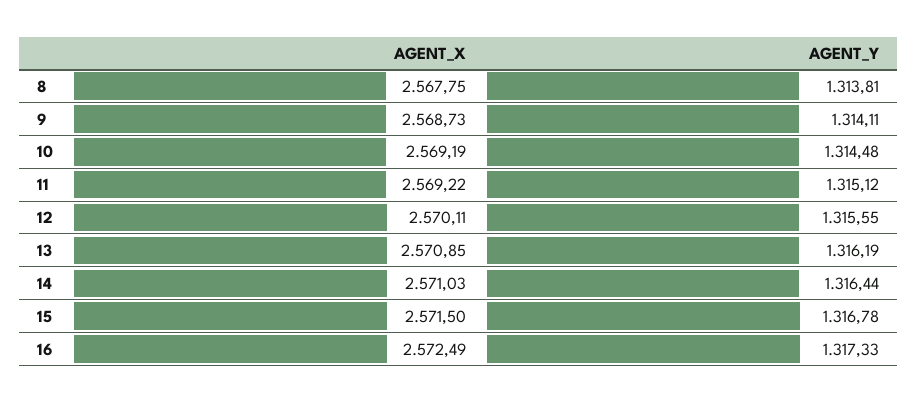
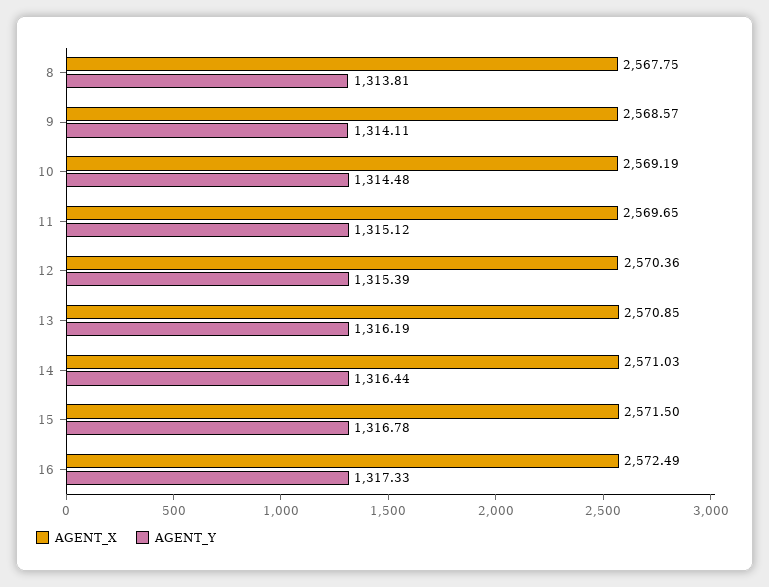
  {
    "AGENT_X": {
      "8": 2567.75,
-     "9": 2568.73,
+     "9": 2568.57,
      "10": 2569.19,
-     "11": 2569.22,
+     "11": 2569.65,
-     "12": 2570.11,
+     "12": 2570.36,
      "13": 2570.85,
      "14": 2571.03,
      "15": 2571.5,
      "16": 2572.49
    },
    "AGENT_Y": {
      "8": 1313.81,
      "9": 1314.11,
      "10": 1314.48,
      "11": 1315.12,
-     "12": 1315.55,
+     "12": 1315.39,
      "13": 1316.19,
      "14": 1316.44,
      "15": 1316.78,
      "16": 1317.33
    }
  }

